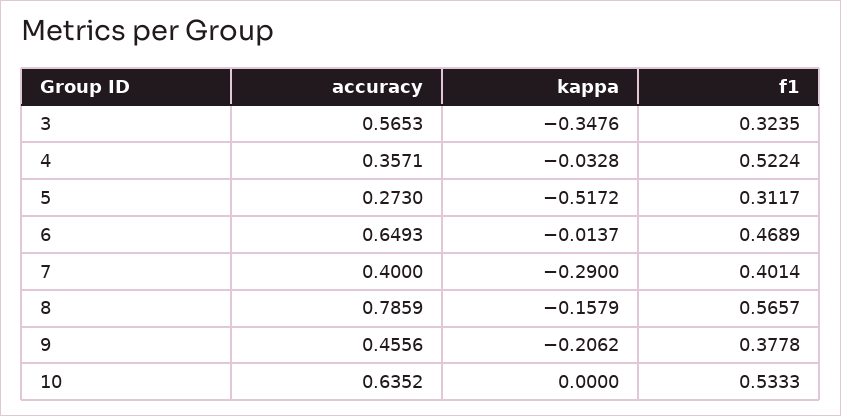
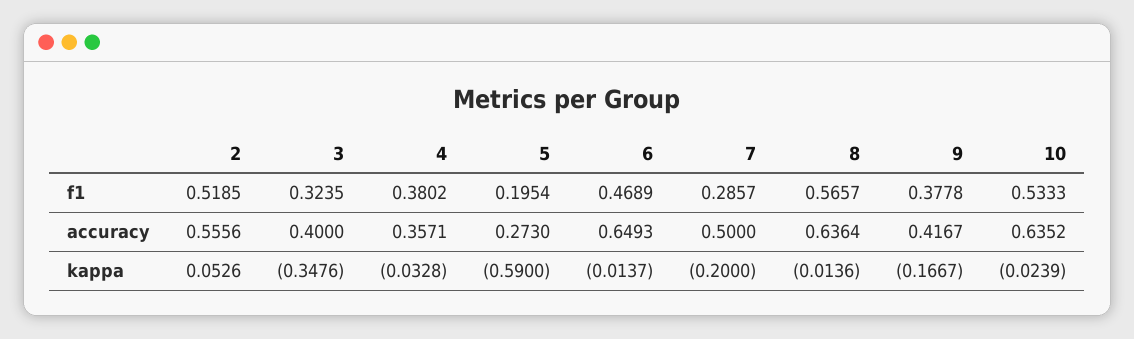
  {
    "accuracy": {
-     "3": 0.5653,
+     "3": 0.4,
      "4": 0.3571,
      "5": 0.273,
      "6": 0.6493,
-     "7": 0.4,
+     "7": 0.5,
-     "8": 0.7859,
+     "8": 0.6364,
-     "9": 0.4556,
+     "9": 0.4167,
-     "10": 0.6352
+     "10": 0.6352,
+     "2": 0.5556
    },
    "kappa": {
      "3": -0.3476,
      "4": -0.0328,
-     "5": -0.5172,
+     "5": -0.59,
      "6": -0.0137,
-     "7": -0.29,
+     "7": -0.2,
-     "8": -0.1579,
+     "8": -0.0136,
-     "9": -0.2062,
+     "9": -0.1667,
-     "10": 0
+     "10": -0.0239,
+     "2": 0.0526
    },
    "f1": {
      "3": 0.3235,
-     "4": 0.5224,
+     "4": 0.3802,
-     "5": 0.3117,
+     "5": 0.1954,
      "6": 0.4689,
-     "7": 0.4014,
+     "7": 0.2857,
      "8": 0.5657,
      "9": 0.3778,
-     "10": 0.5333
+     "10": 0.5333,
+     "2": 0.5185
    }
  }

